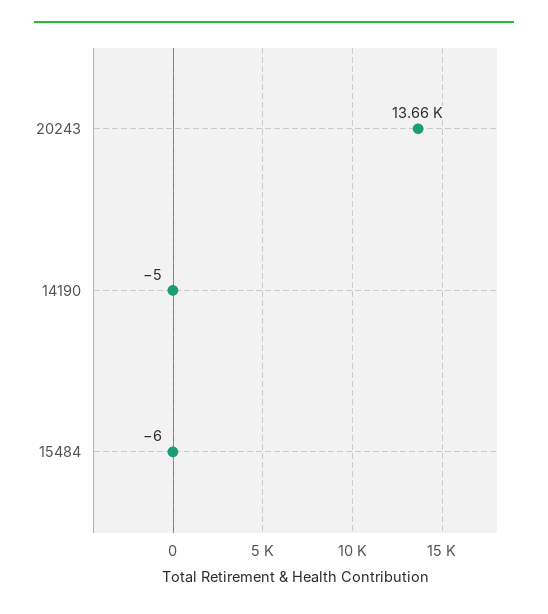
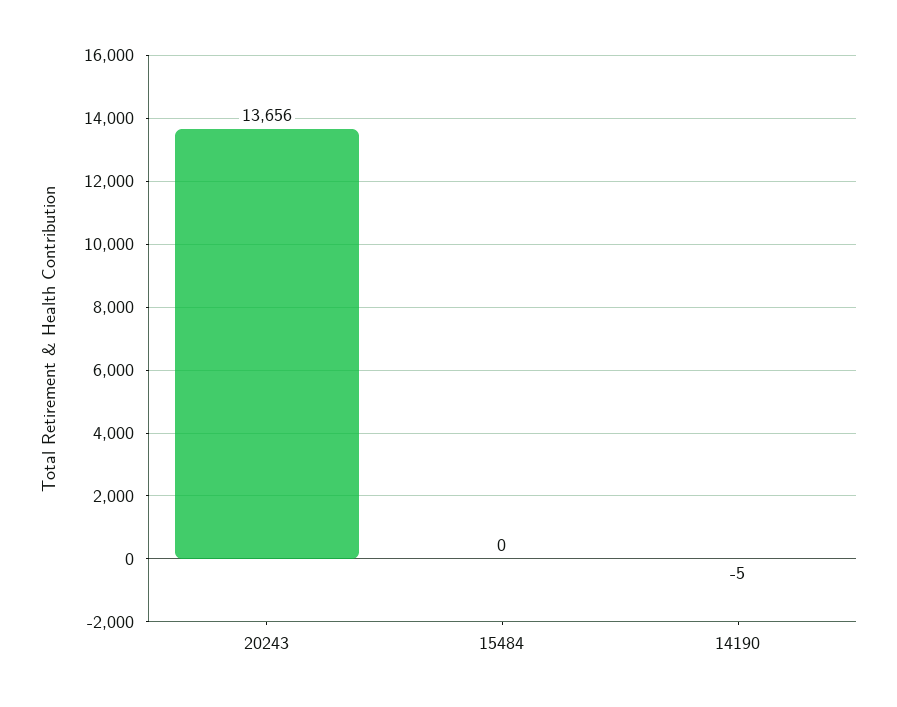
  {
    "20243": 13656,
    "14190": -5,
-   "15484": -6
+   "15484": 0
  }

